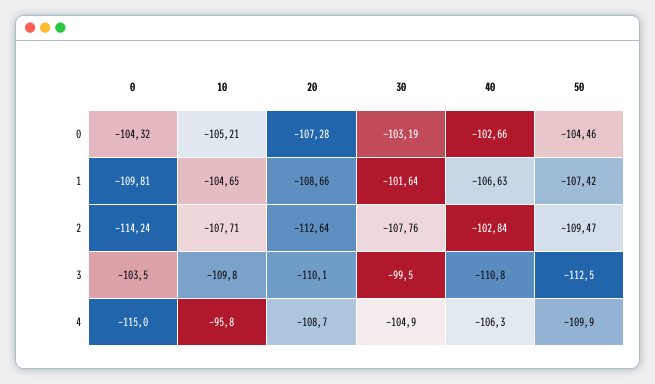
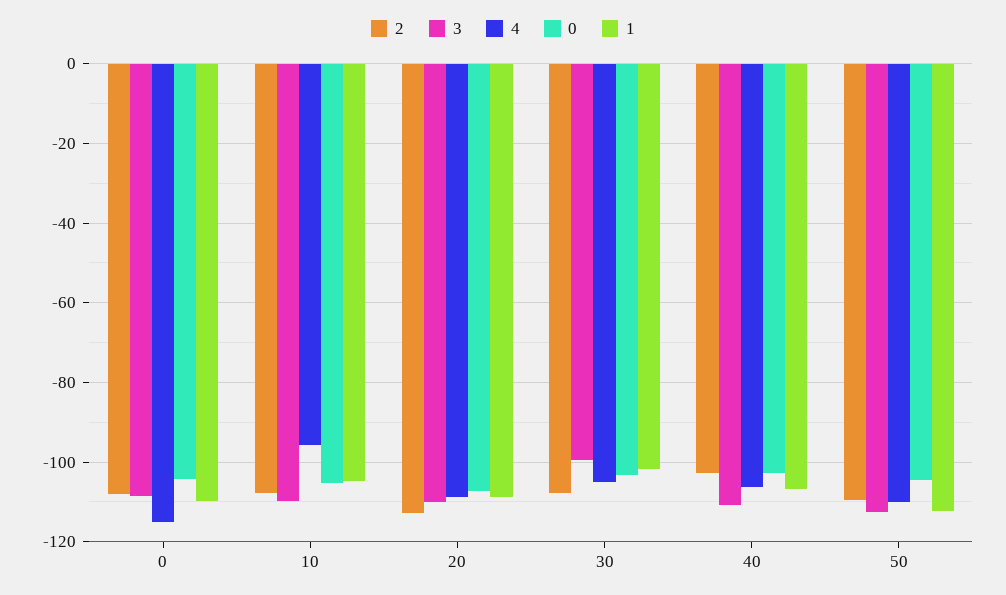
  {
    "0": {
      "0": -104.32,
      "10": -105.21,
      "20": -107.28,
      "30": -103.19,
      "40": -102.66,
      "50": -104.46
    },
    "1": {
      "0": -109.81,
      "10": -104.65,
      "20": -108.66,
      "30": -101.64,
      "40": -106.63,
-     "50": -107.42
+     "50": -112
    },
    "2": {
-     "0": -114.24,
+     "0": -108,
      "10": -107.71,
      "20": -112.64,
      "30": -107.76,
      "40": -102.84,
      "50": -109.47
    },
    "3": {
-     "0": -103.5,
+     "0": -108,
      "10": -109.8,
      "20": -110.1,
      "30": -99.5,
      "40": -110.8,
      "50": -112.5
    },
    "4": {
      "0": -115,
      "10": -95.8,
      "20": -108.7,
      "30": -104.9,
      "40": -106.3,
      "50": -109.9
    }
  }

